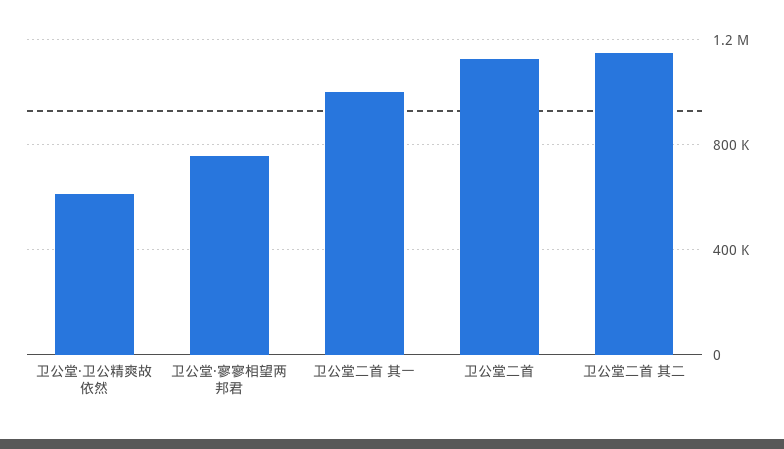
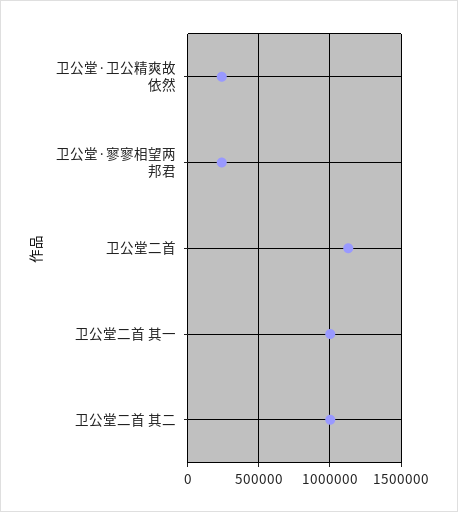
  {
-   "卫公堂·卫公精爽故依然": 600000,
+   "卫公堂·卫公精爽故依然": 250000,
-   "卫公堂·寥寥相望两邦君": 750000,
+   "卫公堂·寥寥相望两邦君": 250000,
    "卫公堂二首 其一": 1000000,
    "卫公堂二首": 1150000,
-   "卫公堂二首 其二": 1150000
+   "卫公堂二首 其二": 1000000
  }

